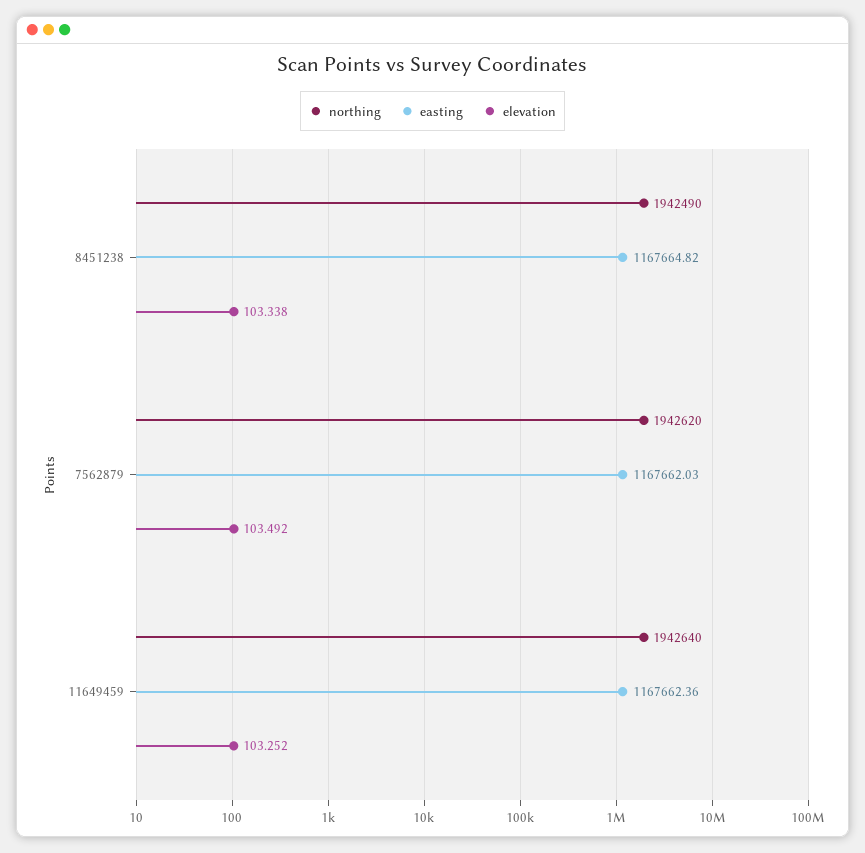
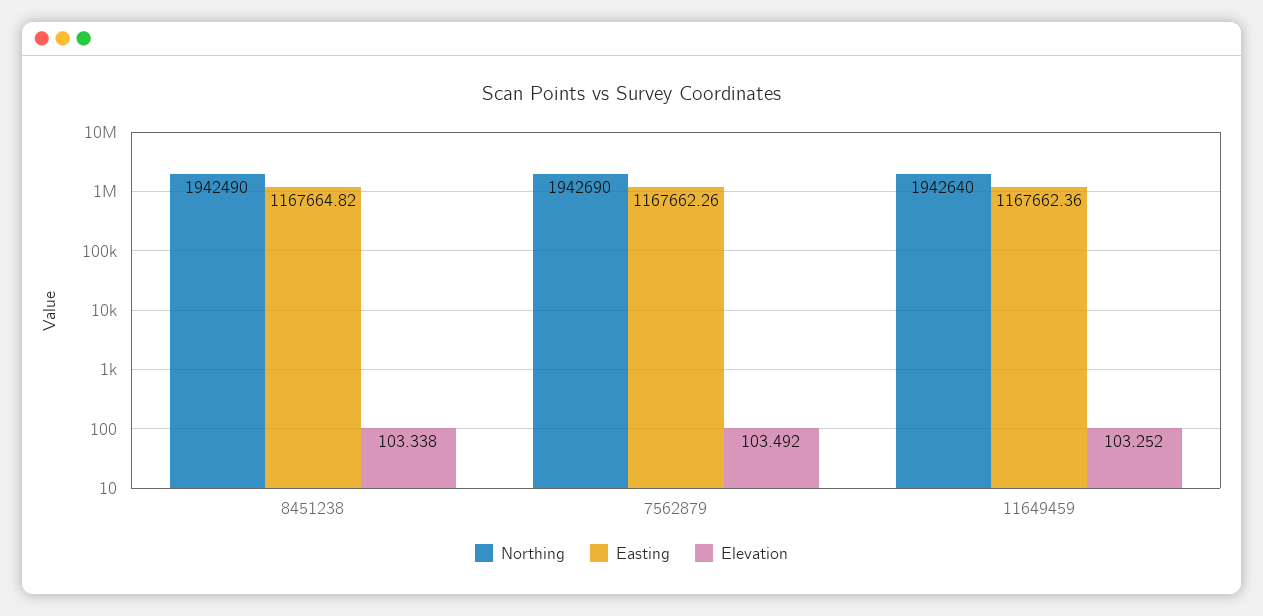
  {
    "northing": {
      "8451238": 1942490,
-     "7562879": 1942620,
+     "7562879": 1942690,
      "11649459": 1942640
    },
    "easting": {
      "8451238": 1167664.82,
-     "7562879": 1167662.03,
+     "7562879": 1167662.26,
      "11649459": 1167662.36
    },
    "elevation": {
      "8451238": 103.338,
      "7562879": 103.492,
      "11649459": 103.252
    }
  }

